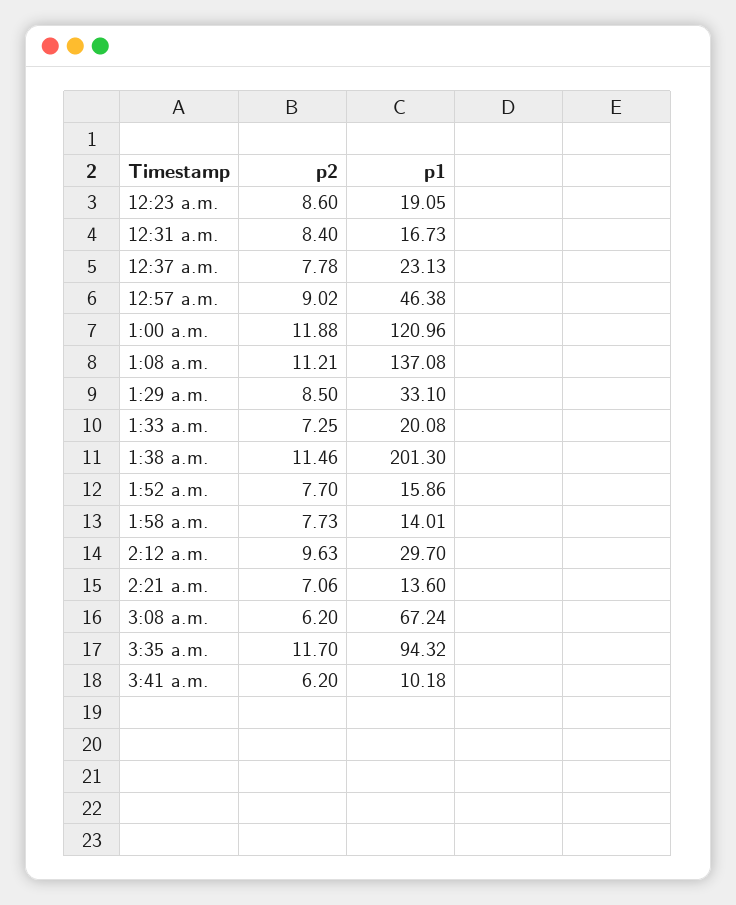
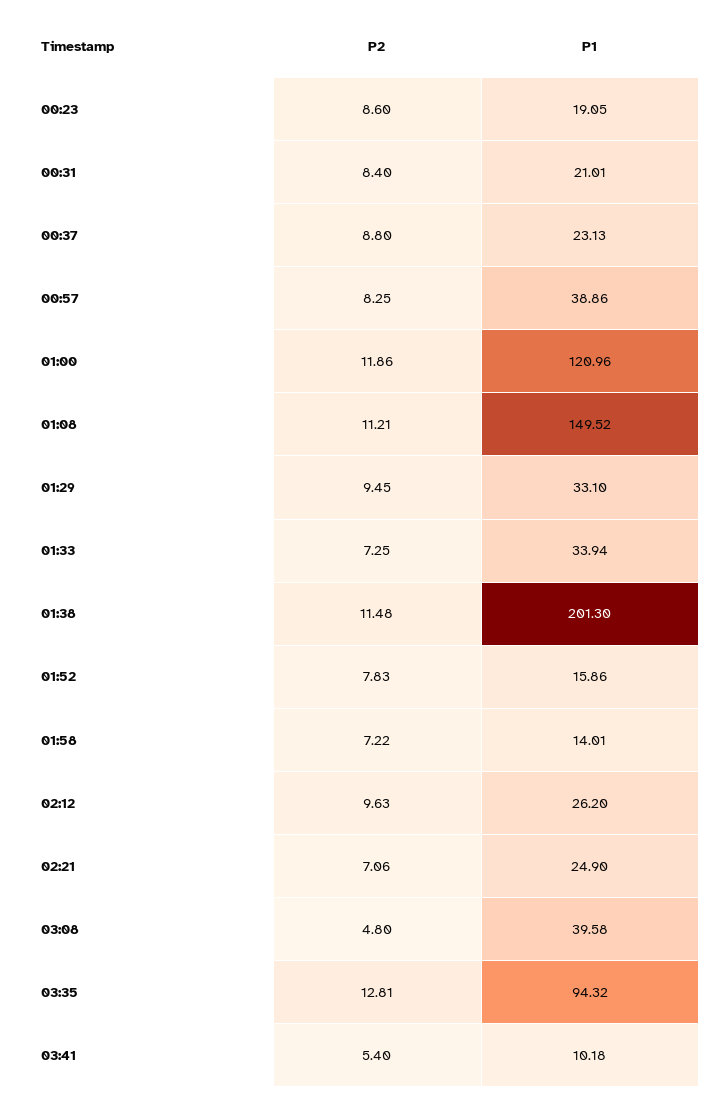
  {
    "p2": {
      "12:23 a.m.": 8.6,
      "12:31 a.m.": 8.4,
-     "12:37 a.m.": 7.78,
+     "12:37 a.m.": 8.8,
-     "12:57 a.m.": 9.02,
+     "12:57 a.m.": 8.25,
-     "1:00 a.m.": 11.88,
+     "1:00 a.m.": 11.86,
      "1:08 a.m.": 11.21,
-     "1:29 a.m.": 8.5,
+     "1:29 a.m.": 9.45,
      "1:33 a.m.": 7.25,
-     "1:38 a.m.": 11.46,
+     "1:38 a.m.": 11.48,
-     "1:52 a.m.": 7.7,
+     "1:52 a.m.": 7.83,
-     "1:58 a.m.": 7.73,
+     "1:58 a.m.": 7.22,
      "2:12 a.m.": 9.63,
      "2:21 a.m.": 7.06,
-     "3:08 a.m.": 6.2,
+     "3:08 a.m.": 4.8,
-     "3:35 a.m.": 11.7,
+     "3:35 a.m.": 12.81,
-     "3:41 a.m.": 6.2
+     "3:41 a.m.": 5.4
    },
    "p1": {
      "12:23 a.m.": 19.05,
-     "12:31 a.m.": 16.73,
+     "12:31 a.m.": 21.01,
      "12:37 a.m.": 23.13,
-     "12:57 a.m.": 46.38,
+     "12:57 a.m.": 38.86,
      "1:00 a.m.": 120.96,
-     "1:08 a.m.": 137.08,
+     "1:08 a.m.": 149.52,
      "1:29 a.m.": 33.1,
-     "1:33 a.m.": 20.08,
+     "1:33 a.m.": 33.94,
      "1:38 a.m.": 201.3,
      "1:52 a.m.": 15.86,
      "1:58 a.m.": 14.01,
-     "2:12 a.m.": 29.7,
+     "2:12 a.m.": 26.2,
-     "2:21 a.m.": 13.6,
+     "2:21 a.m.": 24.9,
-     "3:08 a.m.": 67.24,
+     "3:08 a.m.": 39.58,
      "3:35 a.m.": 94.32,
      "3:41 a.m.": 10.18
    }
  }

